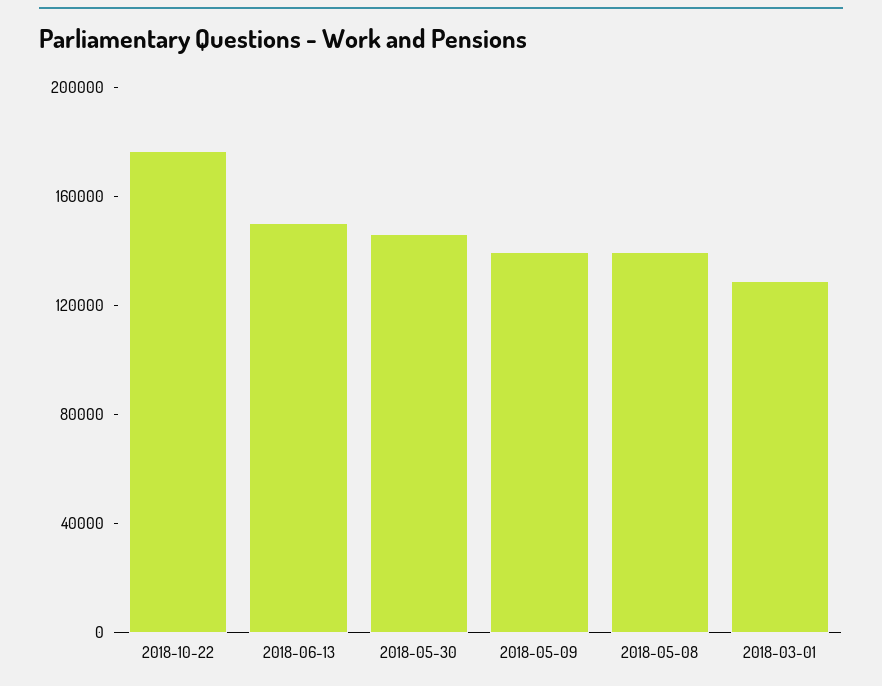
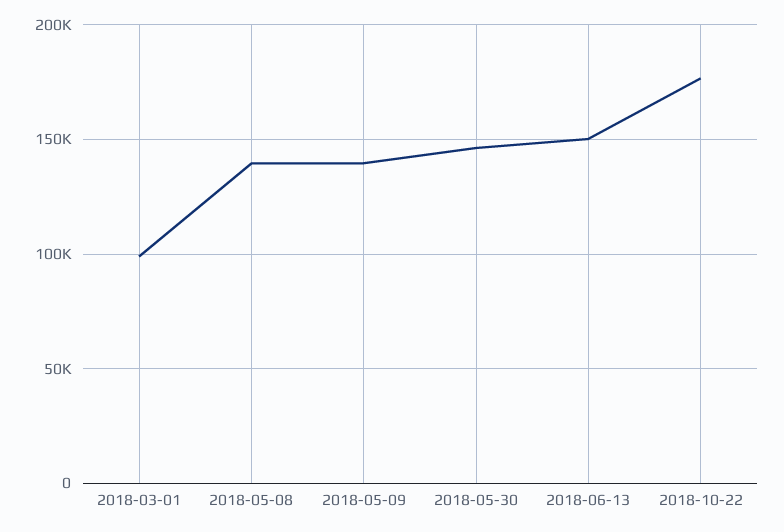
  {
    "2018-10-22": 175000,
    "2018-06-13": 150000,
    "2018-05-30": 145000,
    "2018-05-09": 140000,
    "2018-05-08": 140000,
-   "2018-03-01": 130000
+   "2018-03-01": 100000
  }

